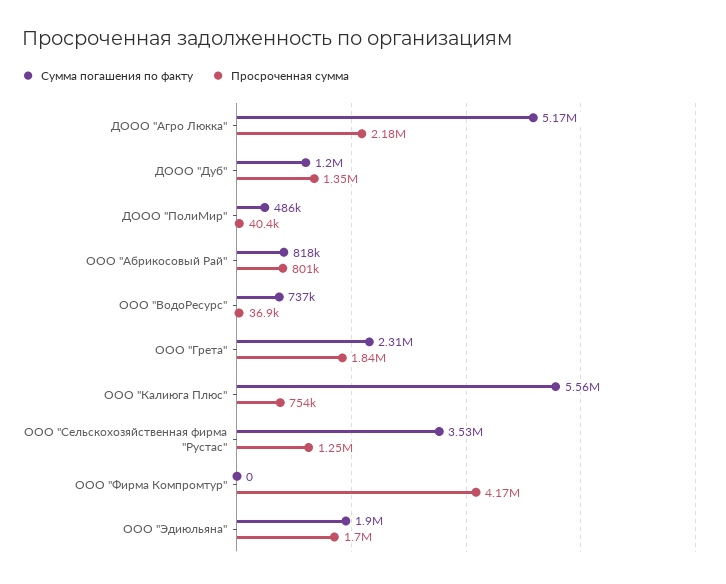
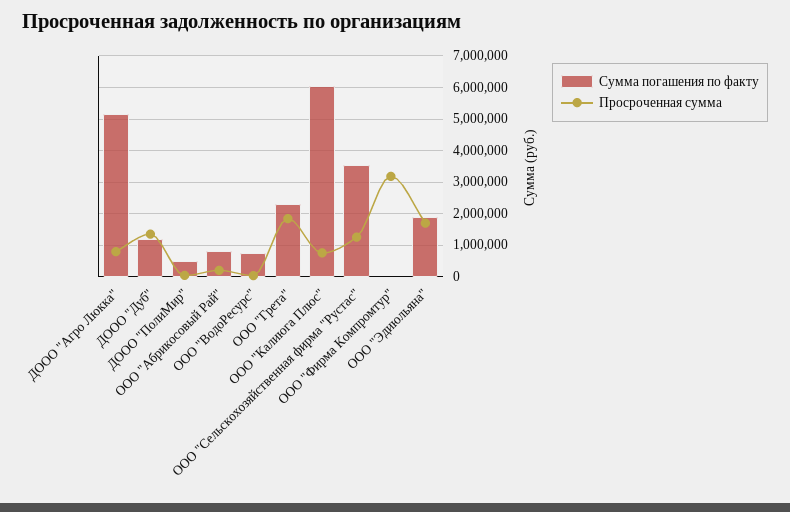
  {
    "Сумма погашения по факту": {
      "ДООО \"Агро Люкка\"": 5170000,
      "ДООО \"Дуб\"": 1200000,
      "ДООО \"ПолиМир\"": 486000,
      "ООО \"Абрикосовый Рай\"": 818000,
      "ООО \"ВодоРесурс\"": 737000,
      "ООО \"Грета\"": 2310000,
-     "ООО \"Калиюга Плюс\"": 5560000,
+     "ООО \"Калиюга Плюс\"": 6000000,
      "ООО \"Сельскохозяйственная фирма \"Рустас\"": 3530000,
      "ООО \"Фирма Компромтур\"": 0,
      "ООО \"Эдиюльяна\"": 1900000
    },
    "Просроченная сумма": {
-     "ДООО \"Агро Люкка\"": 2180000,
+     "ДООО \"Агро Люкка\"": 800000,
      "ДООО \"Дуб\"": 1350000,
      "ДООО \"ПолиМир\"": 40400,
-     "ООО \"Абрикосовый Рай\"": 801000,
+     "ООО \"Абрикосовый Рай\"": 200000,
      "ООО \"ВодоРесурс\"": 36900,
      "ООО \"Грета\"": 1840000,
      "ООО \"Калиюга Плюс\"": 754000,
      "ООО \"Сельскохозяйственная фирма \"Рустас\"": 1250000,
-     "ООО \"Фирма Компромтур\"": 4170000,
+     "ООО \"Фирма Компромтур\"": 3200000,
      "ООО \"Эдиюльяна\"": 1700000
    }
  }

